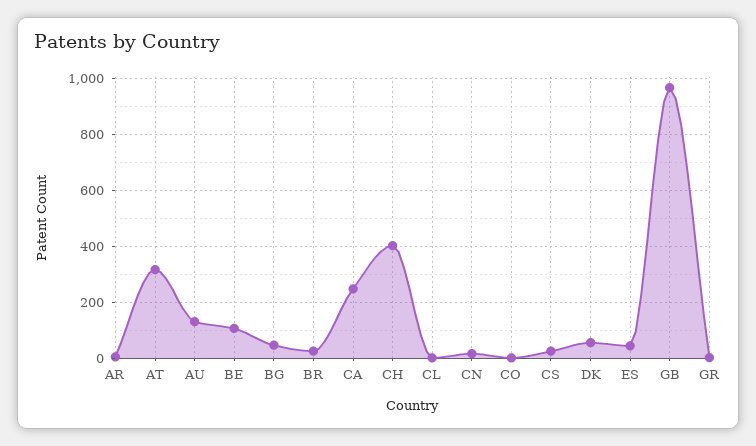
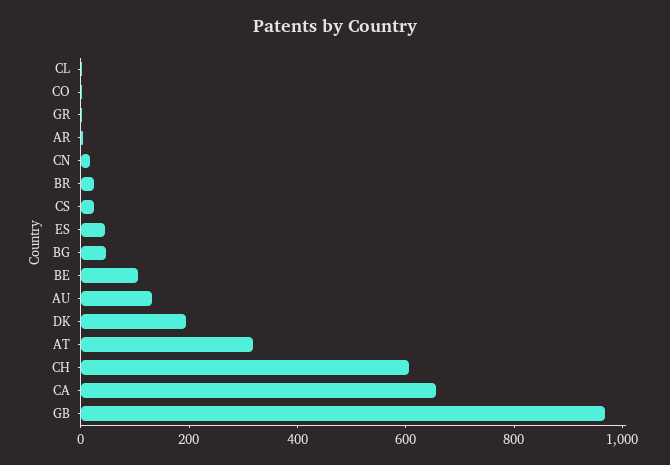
  {
    "AR": 0,
    "AT": 325,
    "AU": 125,
    "BE": 100,
    "BG": 50,
    "BR": 25,
-   "CA": 250,
+   "CA": 650,
-   "CH": 400,
+   "CH": 600,
    "CL": 0,
    "CN": 25,
    "CO": 0,
    "CS": 25,
-   "DK": 50,
+   "DK": 200,
    "ES": 50,
    "GB": 975,
    "GR": 0
  }

